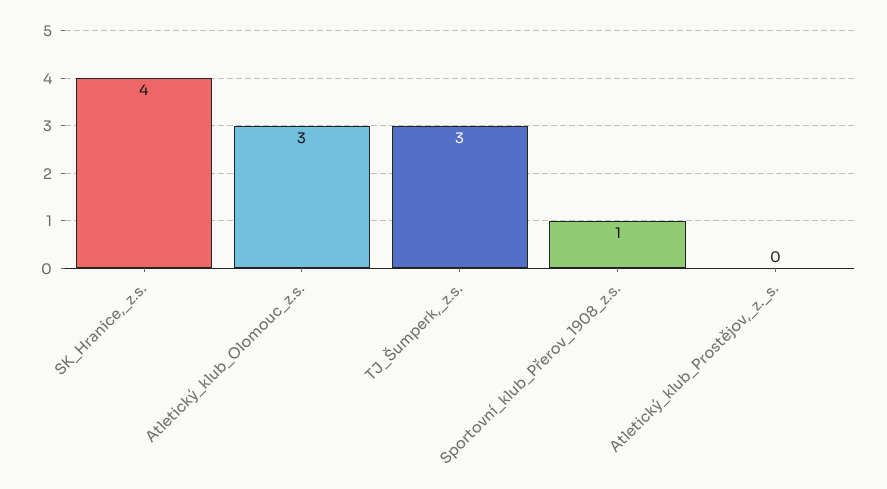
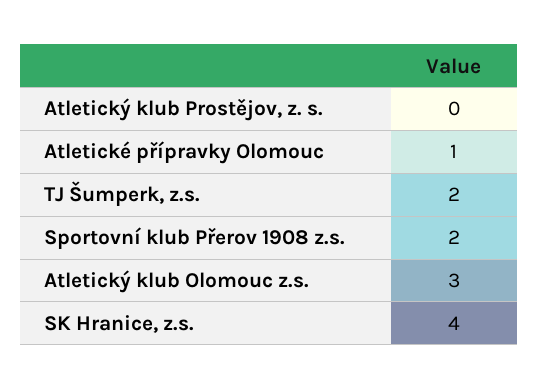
  {
    "SK_Hranice,_z.s.": 4,
    "Atletický_klub_Olomouc_z.s.": 3,
-   "TJ_Šumperk,_z.s.": 3,
+   "TJ_Šumperk,_z.s.": 2,
-   "Sportovní_klub_Přerov_1908_z.s.": 1,
+   "Sportovní_klub_Přerov_1908_z.s.": 2,
-   "Atletický_klub_Prostějov,_z._s.": 0
+   "Atletický_klub_Prostějov,_z._s.": 0,
+   "Atletické přípravky Olomouc": 1
  }

